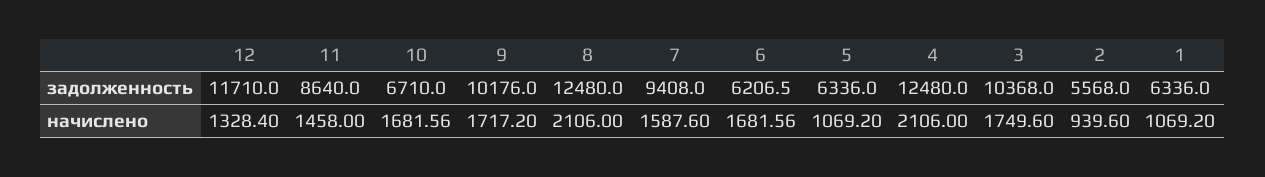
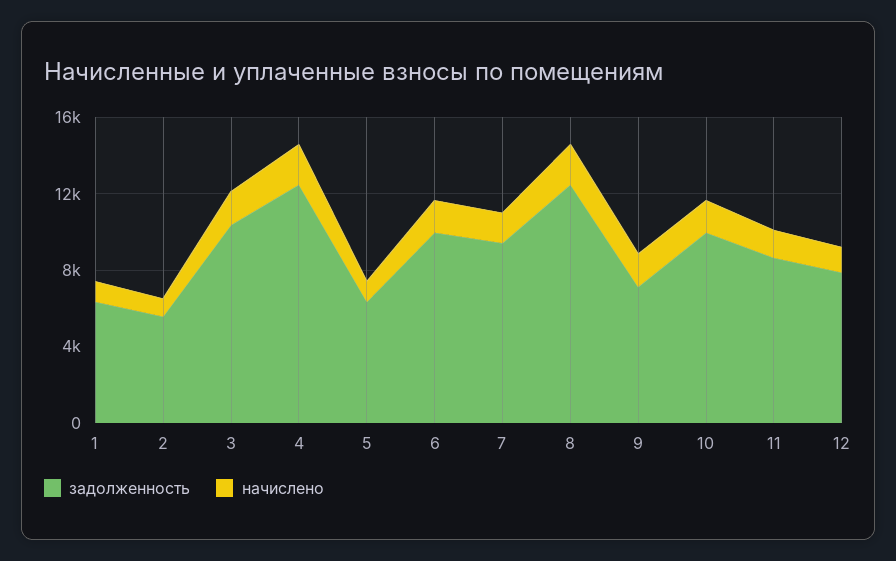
  {
    "задолженность": {
-     "12": 11710,
+     "12": 8000,
      "11": 8640,
-     "10": 6710,
+     "10": 10000,
-     "9": 10176,
+     "9": 7000,
      "8": 12480,
      "7": 9408,
-     "6": 6206.5,
+     "6": 10000,
      "5": 6336,
      "4": 12480,
      "3": 10368,
      "2": 5568,
      "1": 6336
    },
    "начислено": {
      "12": 1328.4,
      "11": 1458,
      "10": 1681.56,
      "9": 1717.2,
      "8": 2106,
      "7": 1587.6,
      "6": 1681.56,
      "5": 1069.2,
      "4": 2106,
      "3": 1749.6,
      "2": 939.6,
      "1": 1069.2
    }
  }

